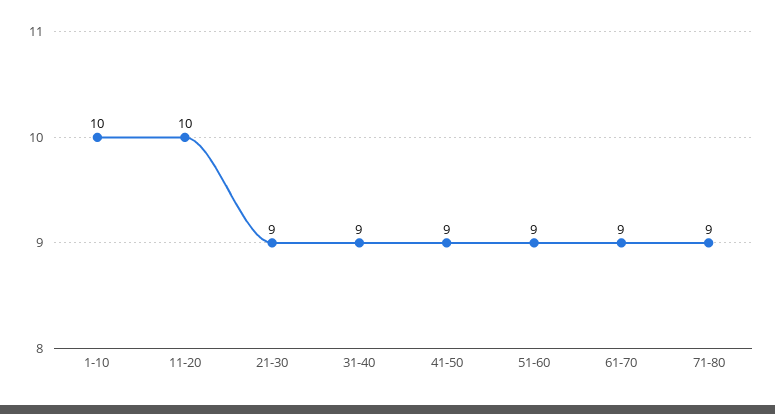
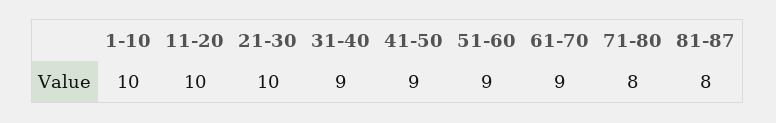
  {
    "1-10": 10,
    "11-20": 10,
-   "21-30": 9,
+   "21-30": 10,
    "31-40": 9,
    "41-50": 9,
    "51-60": 9,
    "61-70": 9,
-   "71-80": 9
+   "71-80": 8,
+   "81-87": 8
  }

